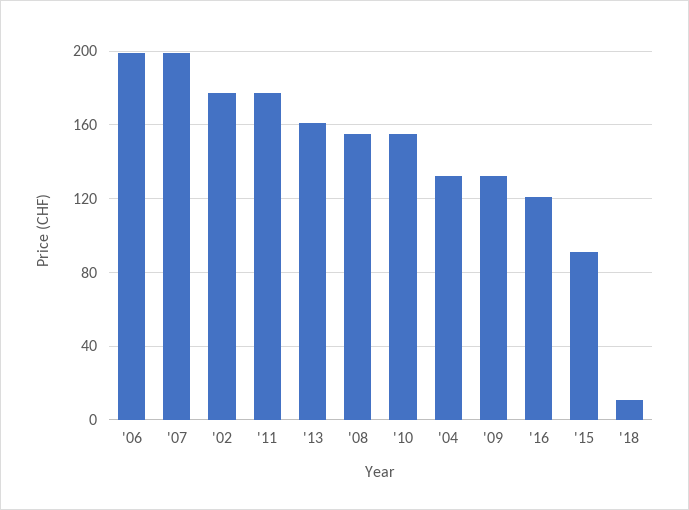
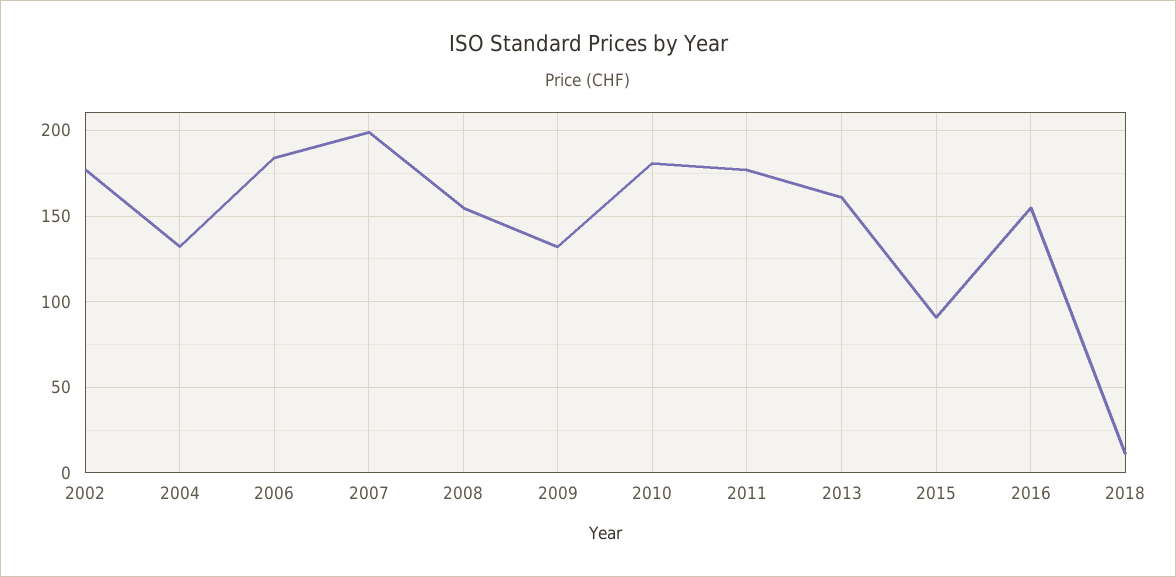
  {
-   "'06": 200,
+   "'06": 185,
    "'07": 200,
    "'02": 175,
    "'11": 175,
    "'13": 160,
    "'08": 155,
-   "'10": 155,
+   "'10": 180,
    "'04": 130,
    "'09": 130,
-   "'16": 120,
+   "'16": 155,
    "'15": 90,
    "'18": 10
  }

